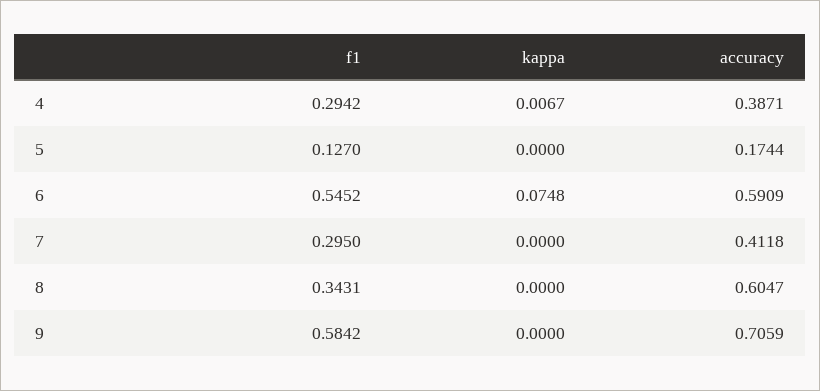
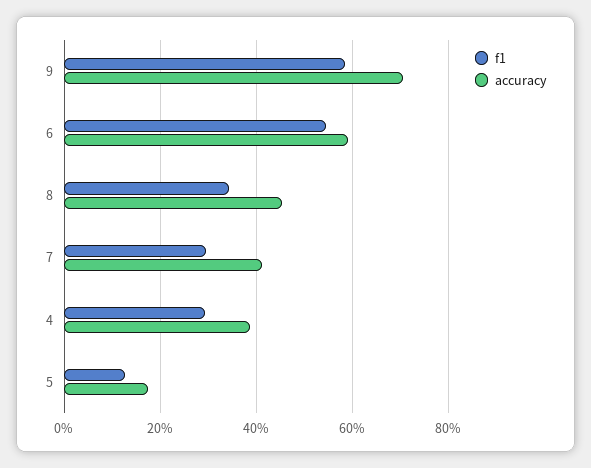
  {
    "f1": {
      "4": 0.2942,
      "5": 0.127,
      "6": 0.5452,
      "7": 0.295,
      "8": 0.3431,
      "9": 0.5842
    },
-   "kappa": {
-     "4": 0.0067,
-     "5": 0,
-     "6": 0.0748,
-     "7": 0,
-     "8": 0,
-     "9": 0
-   },
    "accuracy": {
      "4": 0.3871,
      "5": 0.1744,
      "6": 0.5909,
      "7": 0.4118,
-     "8": 0.6047,
+     "8": 0.46,
      "9": 0.7059
    }
  }

